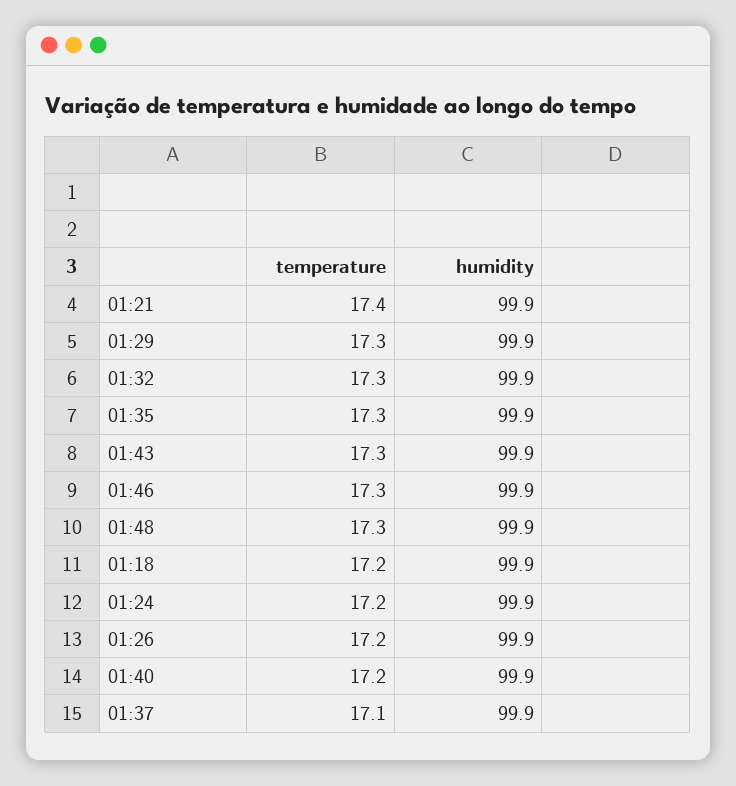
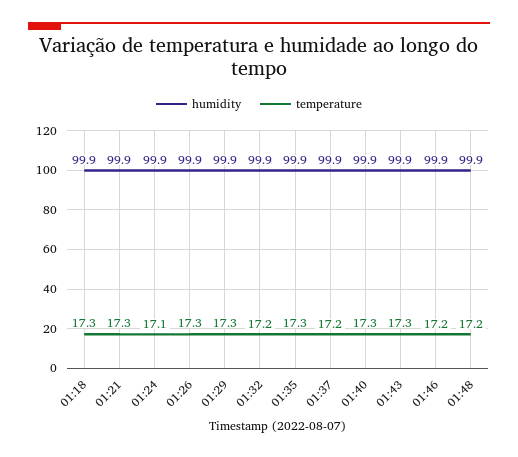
  {
    "temperature": {
-     "01:21": 17.4,
+     "01:21": 17.3,
      "01:29": 17.3,
-     "01:32": 17.3,
+     "01:32": 17.2,
      "01:35": 17.3,
      "01:43": 17.3,
-     "01:46": 17.3,
+     "01:46": 17.2,
-     "01:48": 17.3,
+     "01:48": 17.2,
-     "01:18": 17.2,
+     "01:18": 17.3,
-     "01:24": 17.2,
+     "01:24": 17.1,
-     "01:26": 17.2,
+     "01:26": 17.3,
-     "01:40": 17.2,
+     "01:40": 17.3,
-     "01:37": 17.1
+     "01:37": 17.2
    },
    "humidity": {
      "01:21": 99.9,
      "01:29": 99.9,
      "01:32": 99.9,
      "01:35": 99.9,
      "01:43": 99.9,
      "01:46": 99.9,
      "01:48": 99.9,
      "01:18": 99.9,
      "01:24": 99.9,
      "01:26": 99.9,
      "01:40": 99.9,
      "01:37": 99.9
    }
  }

